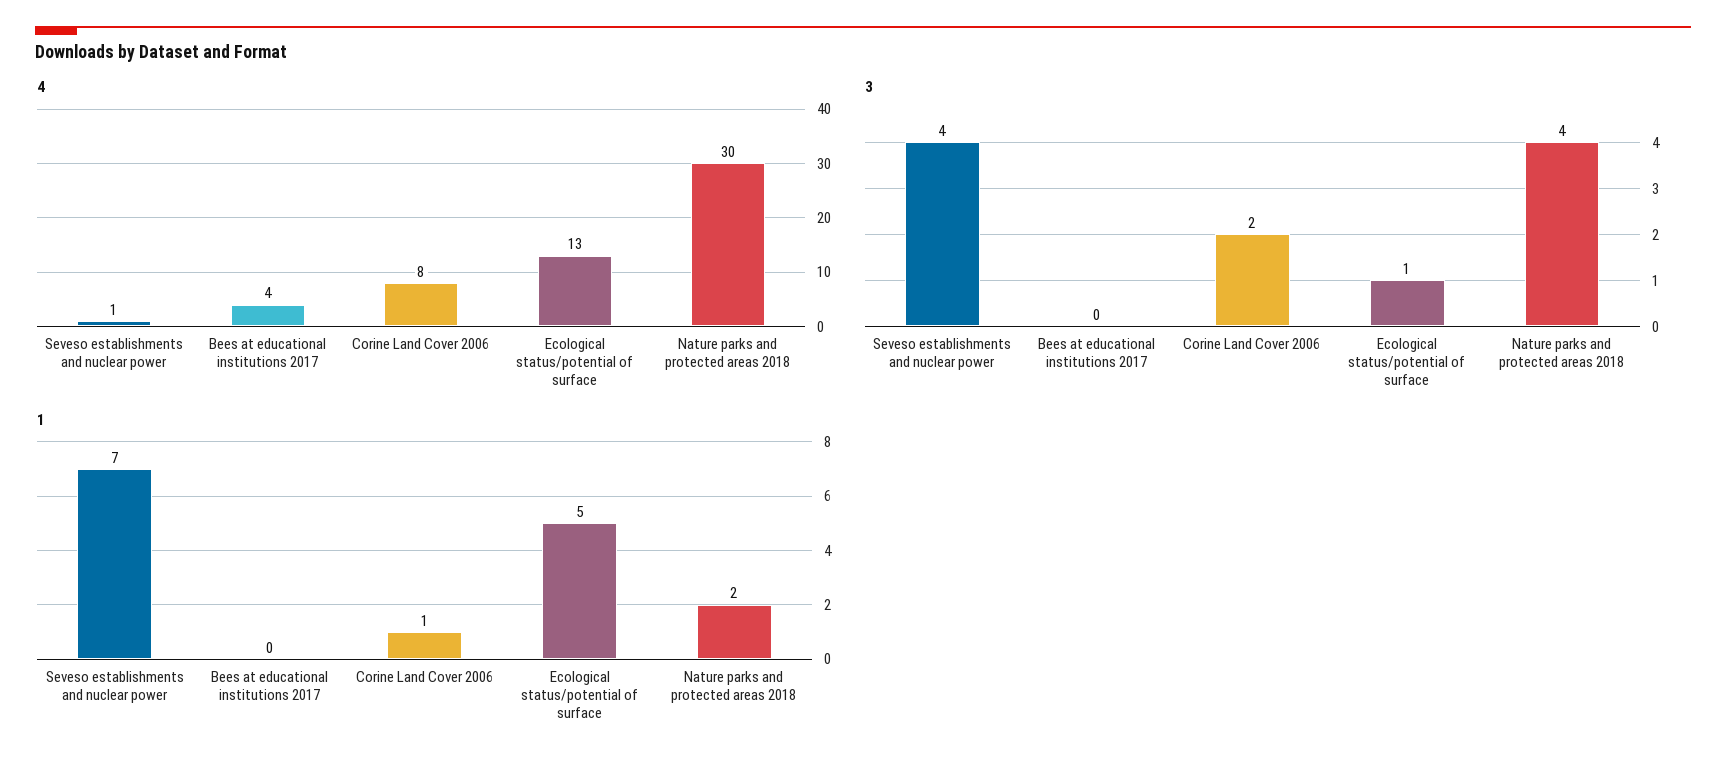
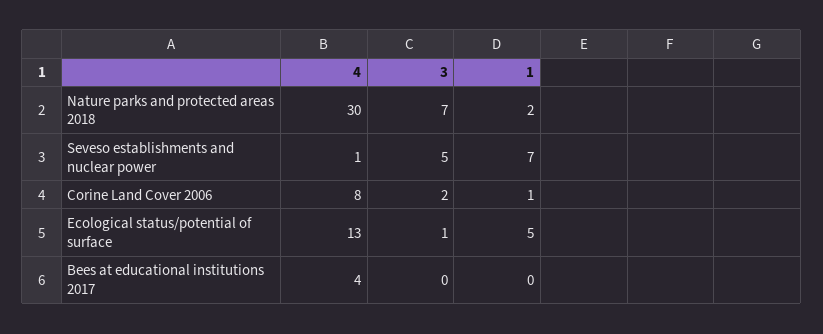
  {
    "4": {
      "Seveso establishments and nuclear power": 1,
      "Bees at educational institutions 2017": 4,
      "Corine Land Cover 2006": 8,
      "Ecological status/potential of surface": 13,
      "Nature parks and protected areas 2018": 30
    },
    "3": {
-     "Seveso establishments and nuclear power": 4,
+     "Seveso establishments and nuclear power": 5,
      "Bees at educational institutions 2017": 0,
      "Corine Land Cover 2006": 2,
      "Ecological status/potential of surface": 1,
-     "Nature parks and protected areas 2018": 4
+     "Nature parks and protected areas 2018": 7
    },
    "1": {
      "Seveso establishments and nuclear power": 7,
      "Bees at educational institutions 2017": 0,
      "Corine Land Cover 2006": 1,
      "Ecological status/potential of surface": 5,
      "Nature parks and protected areas 2018": 2
    }
  }

